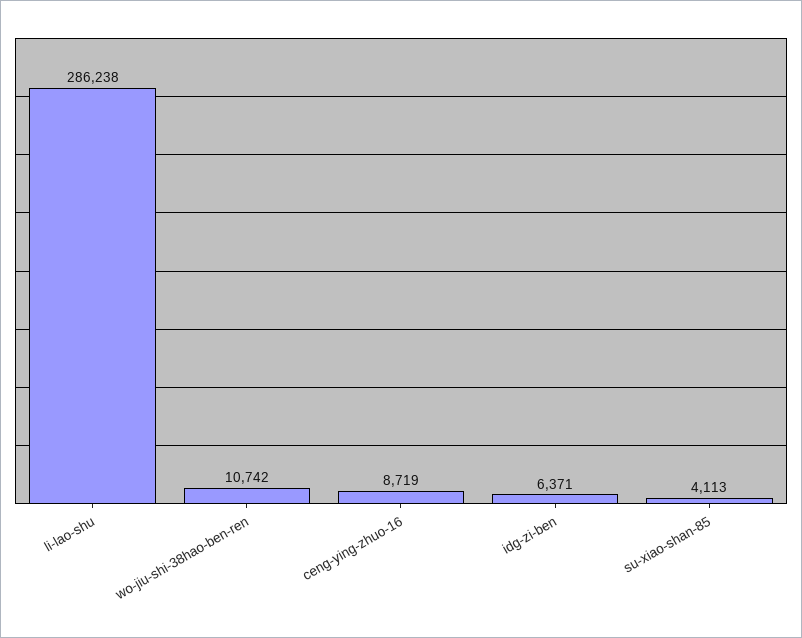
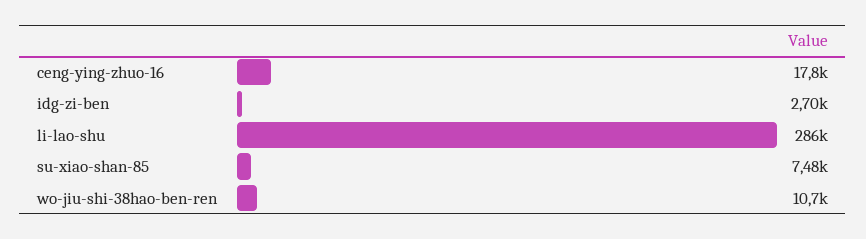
  {
    "li-lao-shu": 286238,
    "wo-jiu-shi-38hao-ben-ren": 10742,
-   "ceng-ying-zhuo-16": 8719,
+   "ceng-ying-zhuo-16": 17800,
-   "idg-zi-ben": 6371,
+   "idg-zi-ben": 2700,
-   "su-xiao-shan-85": 4113
+   "su-xiao-shan-85": 7480
  }

